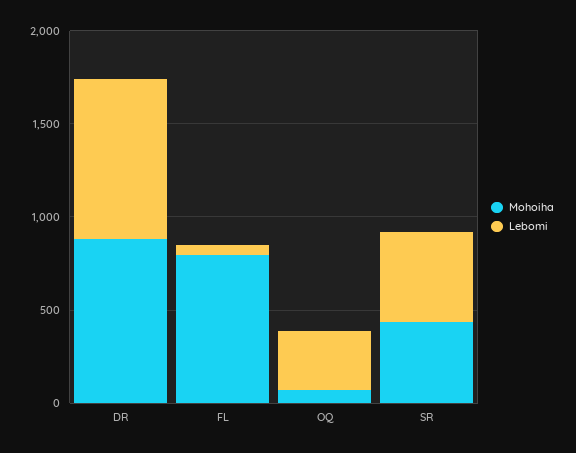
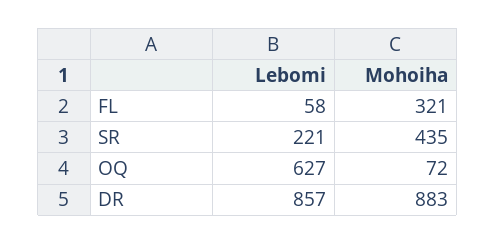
  {
    "Mohoiha": {
      "DR": 883,
-     "FL": 800,
+     "FL": 321,
      "OQ": 72,
      "SR": 435
    },
    "Lebomi": {
      "DR": 857,
      "FL": 58,
-     "OQ": 300,
+     "OQ": 627,
-     "SR": 500
+     "SR": 221
    }
  }

